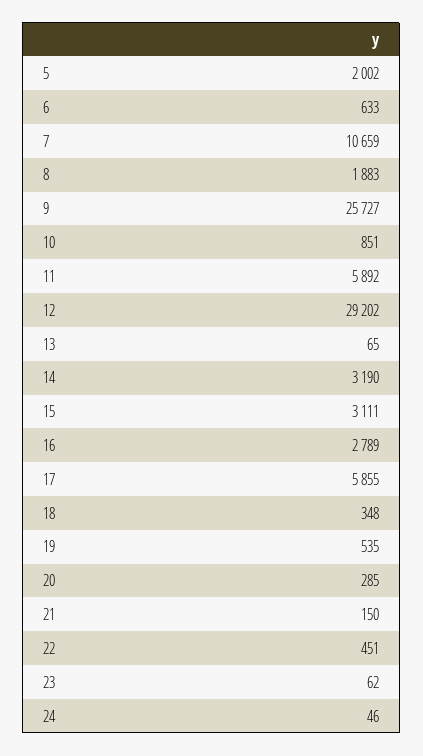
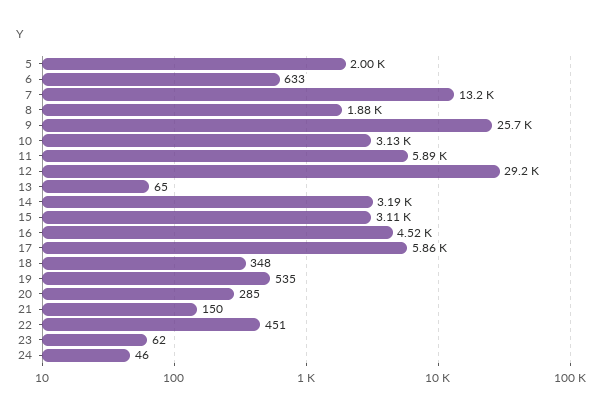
  {
    "5": 2002,
    "6": 633,
-   "7": 10659,
+   "7": 13200,
    "8": 1883,
    "9": 25727,
-   "10": 851,
+   "10": 3130,
    "11": 5892,
    "12": 29202,
    "13": 65,
    "14": 3190,
    "15": 3111,
-   "16": 2789,
+   "16": 4520,
    "17": 5855,
    "18": 348,
    "19": 535,
    "20": 285,
    "21": 150,
    "22": 451,
    "23": 62,
    "24": 46
  }

